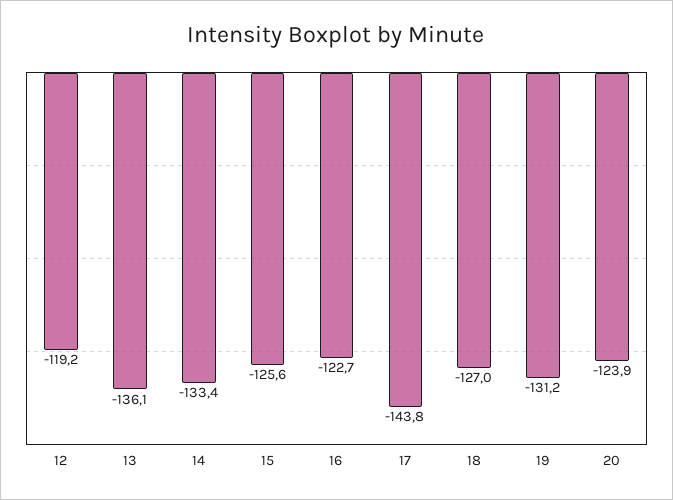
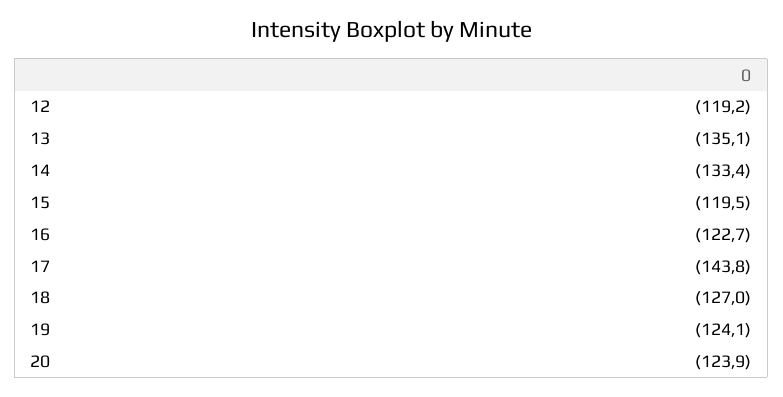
  {
    "12": -119.2,
-   "13": -136.1,
+   "13": -135.1,
    "14": -133.4,
-   "15": -125.6,
+   "15": -119.5,
    "16": -122.7,
    "17": -143.8,
    "18": -127,
-   "19": -131.2,
+   "19": -124.1,
    "20": -123.9
  }

